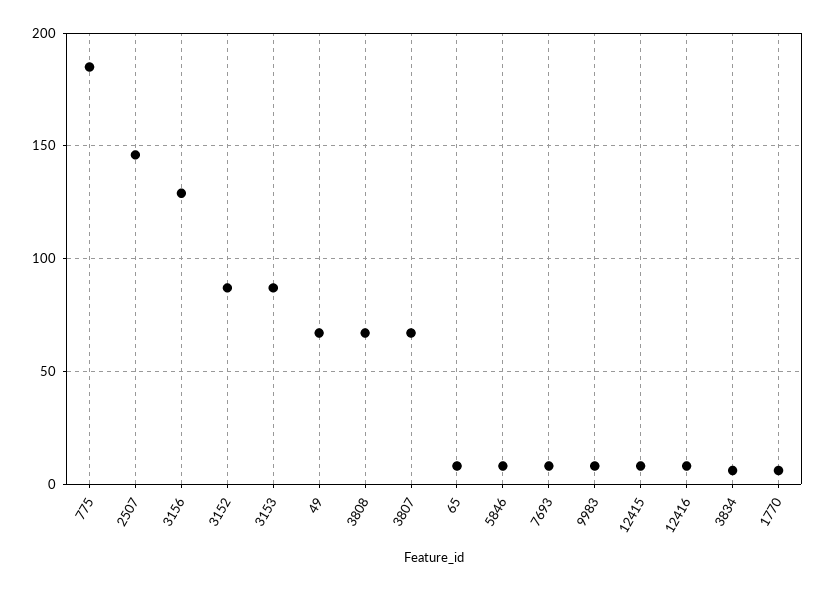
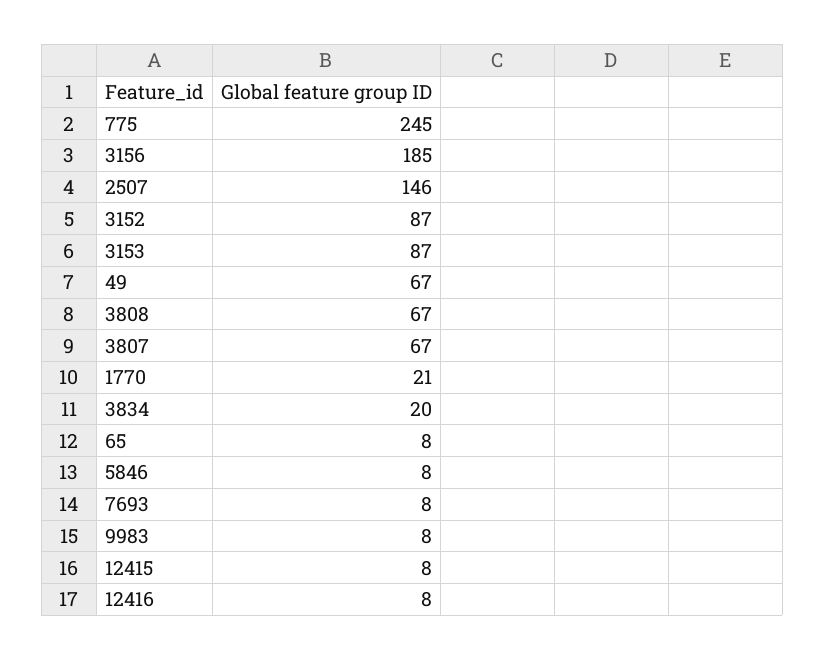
  {
-   "775": 185,
+   "775": 245,
    "2507": 146,
-   "3156": 130,
+   "3156": 185,
    "3152": 87,
    "3153": 87,
    "49": 67,
    "3808": 67,
    "3807": 67,
    "65": 8,
    "5846": 8,
    "7693": 8,
    "9983": 8,
    "12415": 8,
    "12416": 8,
-   "3834": 5,
+   "3834": 20,
-   "1770": 5
+   "1770": 21
  }

